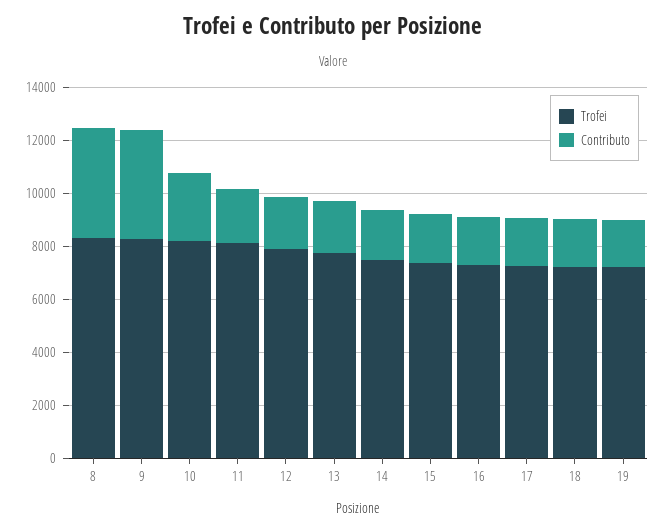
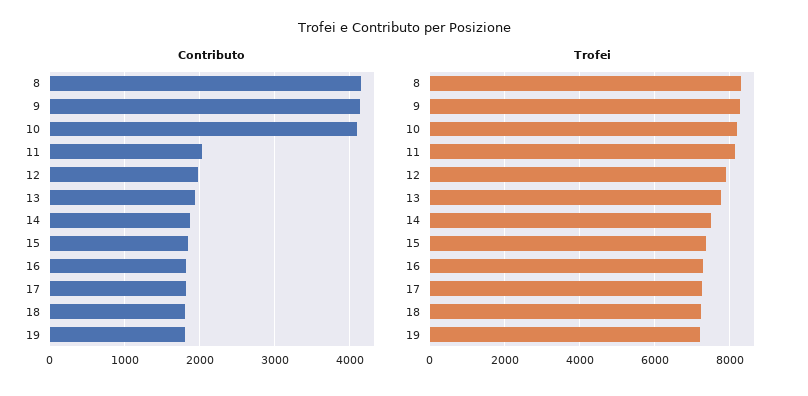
  {
    "Trofei": {
      "8": 8400,
      "9": 8200,
      "10": 8200,
      "11": 8200,
      "12": 8000,
      "13": 7800,
      "14": 7400,
      "15": 7400,
      "16": 7200,
      "17": 7200,
      "18": 7200,
      "19": 7200
    },
    "Contributo": {
      "8": 4200,
      "9": 4100,
-     "10": 2500,
+     "10": 4100,
      "11": 2000,
      "12": 2000,
      "13": 1900,
      "14": 1900,
      "15": 1800,
      "16": 1800,
      "17": 1800,
      "18": 1800,
      "19": 1800
    }
  }

